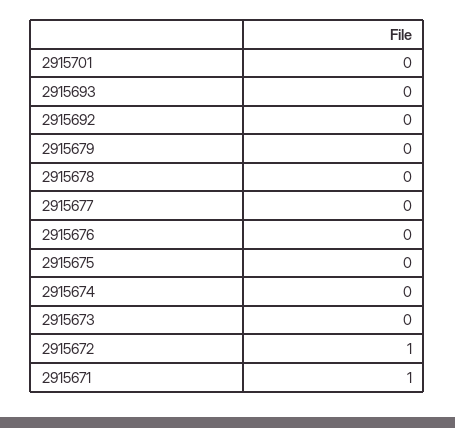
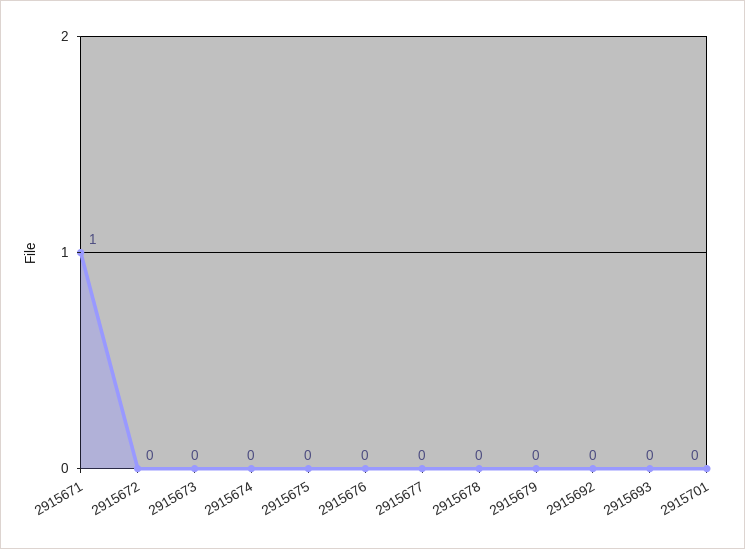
  {
    "2915701": 0,
    "2915693": 0,
    "2915692": 0,
    "2915679": 0,
    "2915678": 0,
    "2915677": 0,
    "2915676": 0,
    "2915675": 0,
    "2915674": 0,
    "2915673": 0,
-   "2915672": 1,
+   "2915672": 0,
    "2915671": 1
  }

